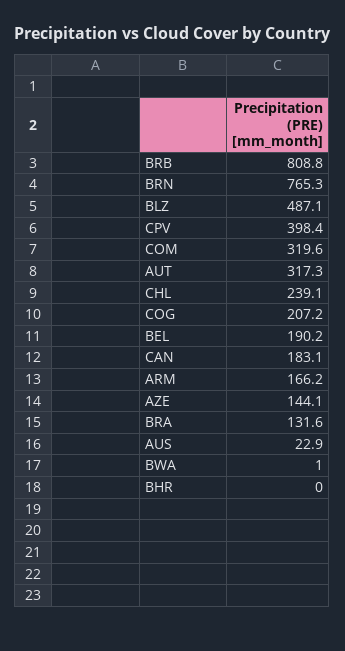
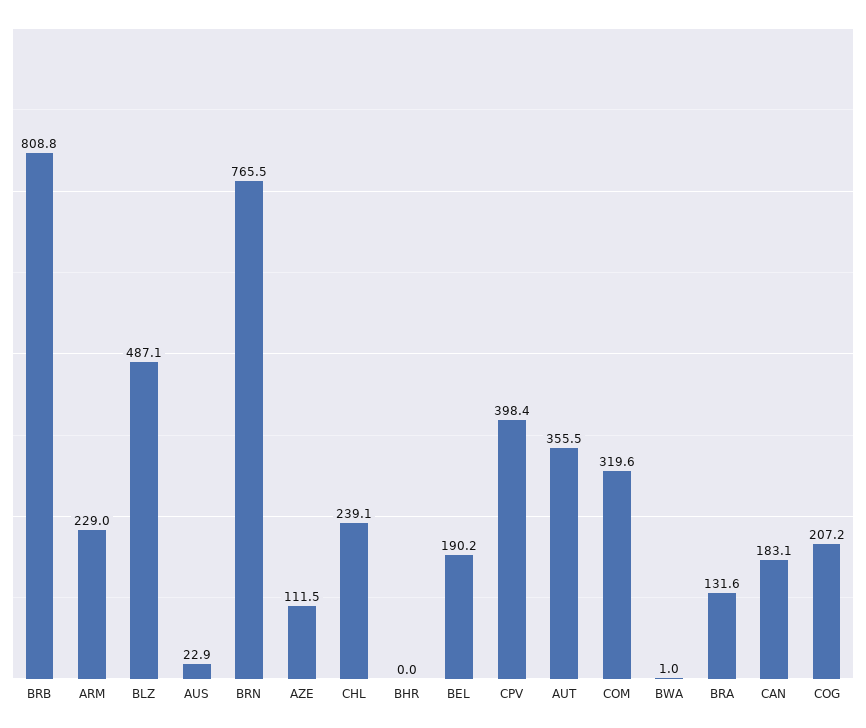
  {
    "BRB": 808.8,
-   "BRN": 765.3,
+   "BRN": 765.5,
    "BLZ": 487.1,
    "CPV": 398.4,
    "COM": 319.6,
-   "AUT": 317.3,
+   "AUT": 355.5,
    "CHL": 239.1,
    "COG": 207.2,
    "BEL": 190.2,
    "CAN": 183.1,
-   "ARM": 166.2,
+   "ARM": 229,
-   "AZE": 144.1,
+   "AZE": 111.5,
    "BRA": 131.6,
    "AUS": 22.9,
    "BWA": 1,
    "BHR": 0
  }

